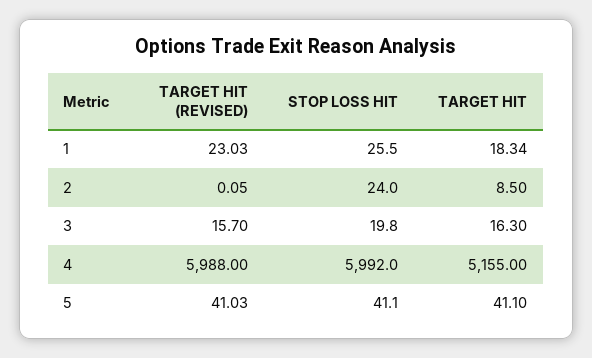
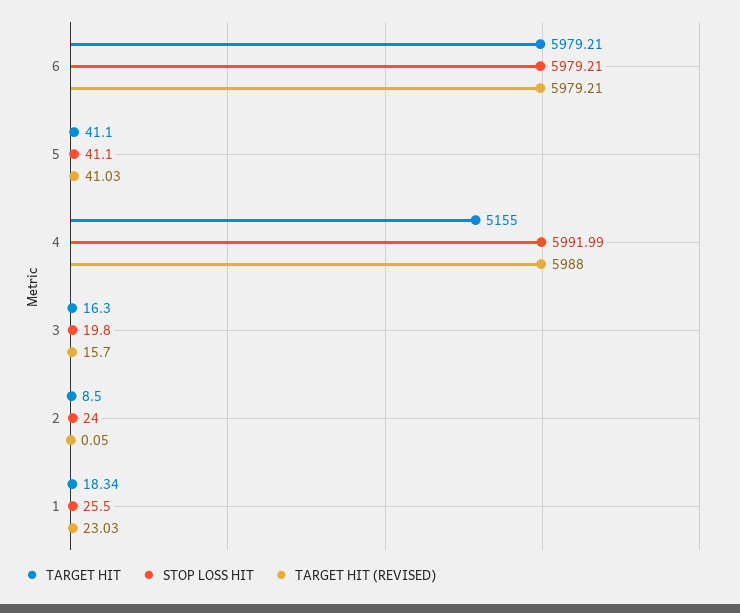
  {
    "TARGET HIT (REVISED)": {
      "1": 23.03,
      "2": 0.05,
      "3": 15.7,
      "4": 5988,
-     "5": 41.03
+     "5": 41.03,
+     "6": 5979.21
    },
    "STOP LOSS HIT": {
      "1": 25.5,
      "2": 24,
      "3": 19.8,
-     "4": 5992,
+     "4": 5991.99,
-     "5": 41.1
+     "5": 41.1,
+     "6": 5979.21
    },
    "TARGET HIT": {
      "1": 18.34,
      "2": 8.5,
      "3": 16.3,
      "4": 5155,
-     "5": 41.1
+     "5": 41.1,
+     "6": 5979.21
    }
  }

